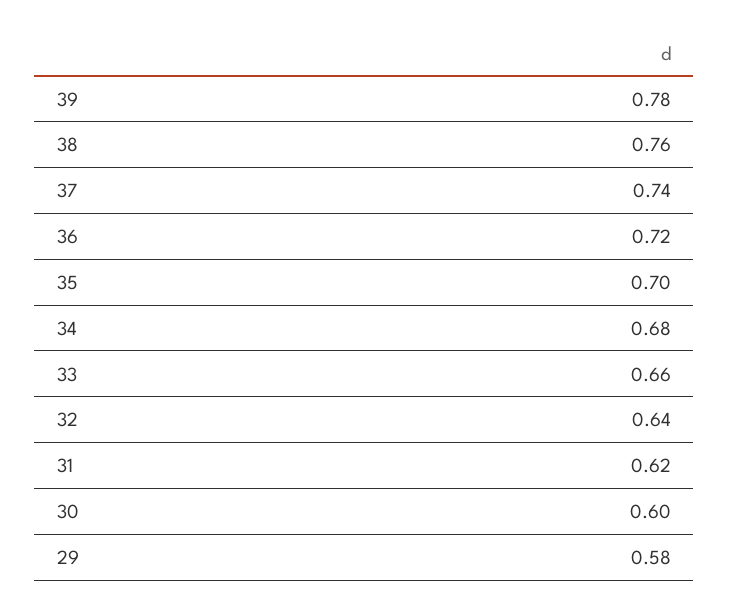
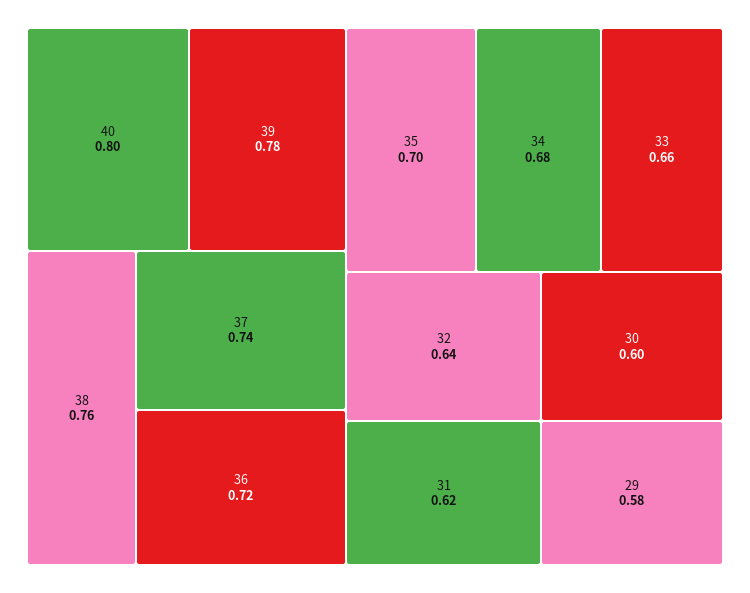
  {
    "39": 0.78,
    "38": 0.76,
    "37": 0.74,
    "36": 0.72,
    "35": 0.7,
    "34": 0.68,
    "33": 0.66,
    "32": 0.64,
    "31": 0.62,
    "30": 0.6,
-   "29": 0.58
+   "29": 0.58,
+   "40": 0.8
  }

